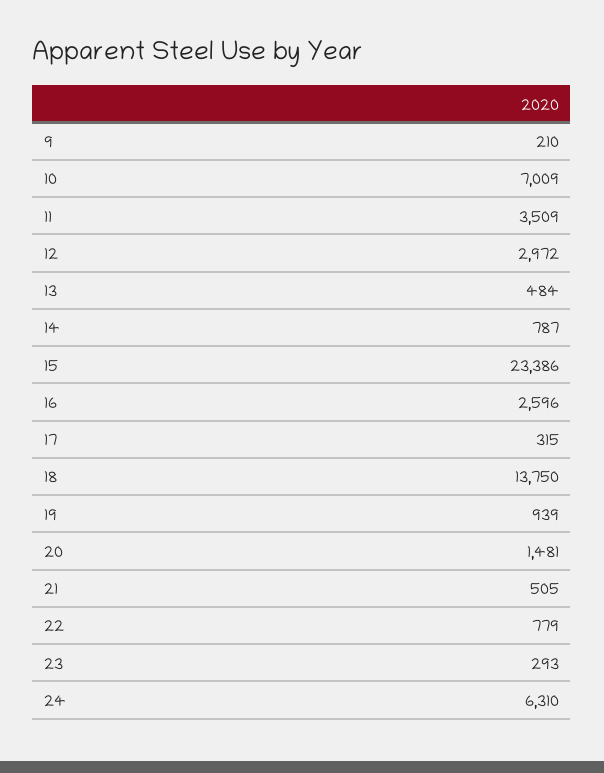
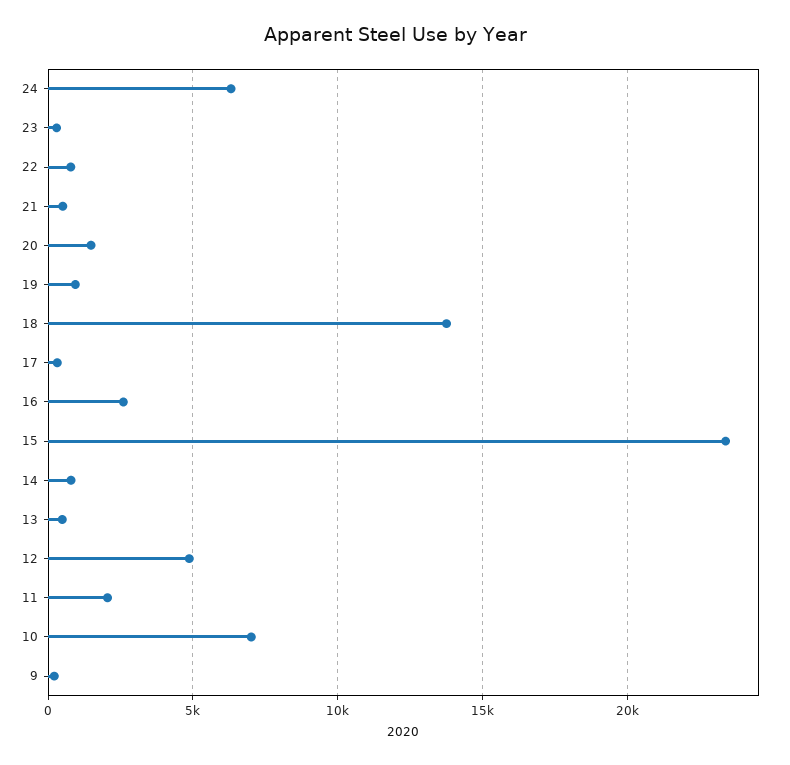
  {
    "9": 210,
    "10": 7009,
-   "11": 3509,
+   "11": 2000,
-   "12": 2972,
+   "12": 5000,
    "13": 484,
    "14": 787,
    "15": 23386,
    "16": 2596,
    "17": 315,
    "18": 13750,
    "19": 939,
    "20": 1481,
    "21": 505,
    "22": 779,
    "23": 293,
    "24": 6310
  }

